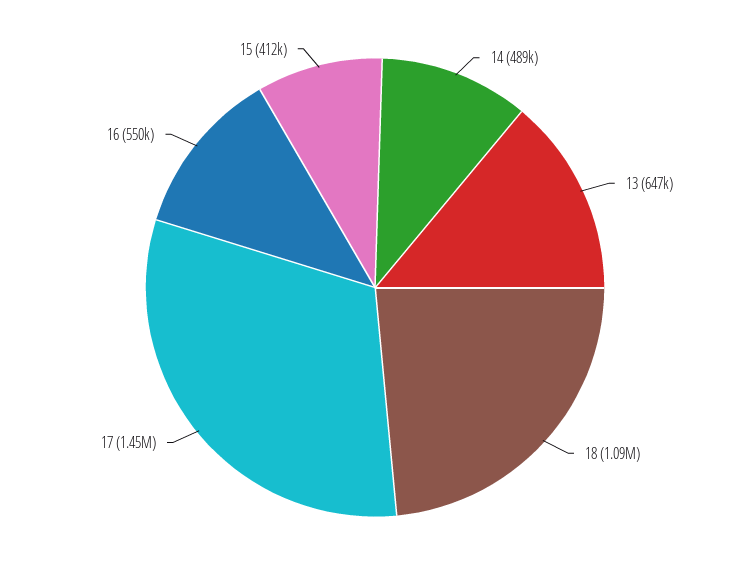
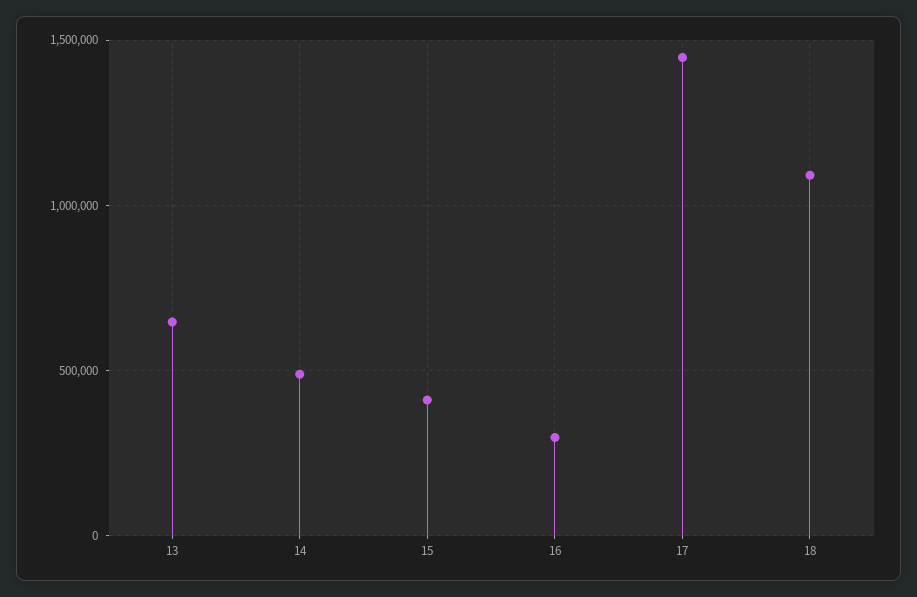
  {
    "14": 489000,
    "13": 647000,
    "18": 1090000,
    "17": 1450000,
-   "16": 550000,
+   "16": 300000,
    "15": 412000
  }

